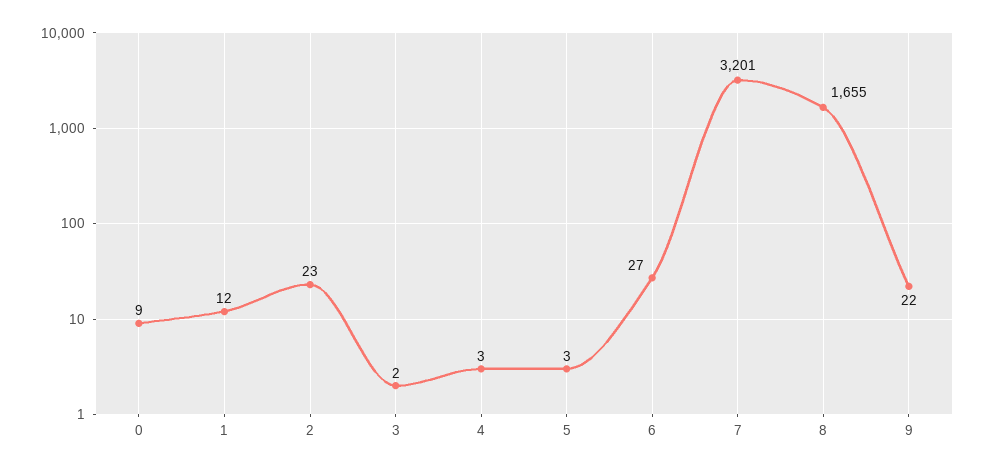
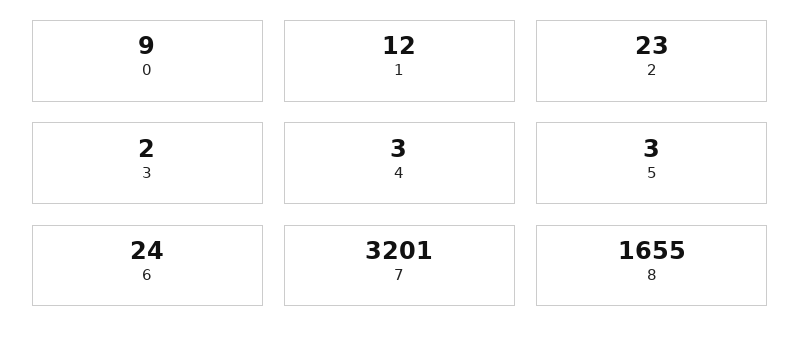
  {
    "0": 9,
    "1": 12,
    "2": 23,
    "3": 2,
    "4": 3,
    "5": 3,
-   "6": 27,
+   "6": 24,
    "7": 3201,
-   "8": 1655,
+   "8": 1655
-   "9": 22
  }

